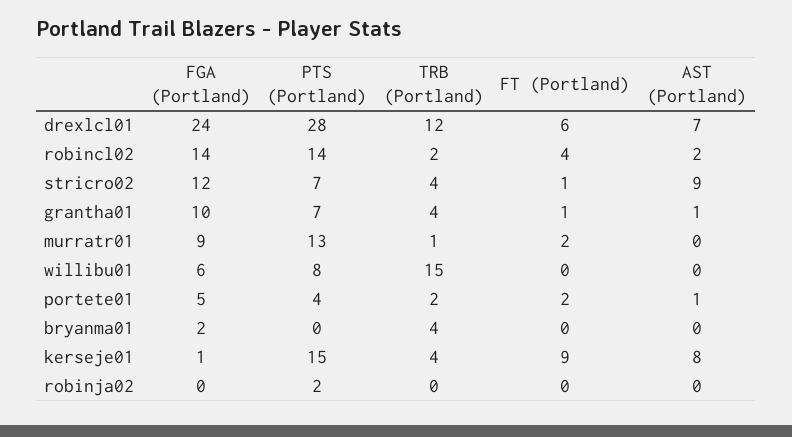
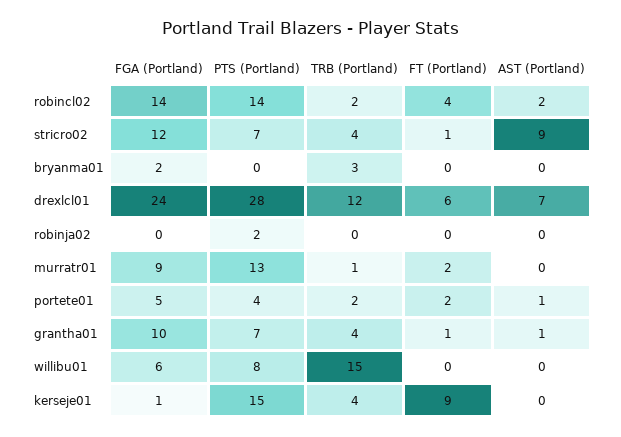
  {
    "FGA (Portland)": {
      "drexlcl01": 24,
      "robincl02": 14,
      "stricro02": 12,
      "grantha01": 10,
      "murratr01": 9,
      "willibu01": 6,
      "portete01": 5,
      "bryanma01": 2,
      "kerseje01": 1,
      "robinja02": 0
    },
    "PTS (Portland)": {
      "drexlcl01": 28,
      "robincl02": 14,
      "stricro02": 7,
      "grantha01": 7,
      "murratr01": 13,
      "willibu01": 8,
      "portete01": 4,
      "bryanma01": 0,
      "kerseje01": 15,
      "robinja02": 2
    },
    "TRB (Portland)": {
      "drexlcl01": 12,
      "robincl02": 2,
      "stricro02": 4,
      "grantha01": 4,
      "murratr01": 1,
      "willibu01": 15,
      "portete01": 2,
-     "bryanma01": 4,
+     "bryanma01": 3,
      "kerseje01": 4,
      "robinja02": 0
    },
    "FT (Portland)": {
      "drexlcl01": 6,
      "robincl02": 4,
      "stricro02": 1,
      "grantha01": 1,
      "murratr01": 2,
      "willibu01": 0,
      "portete01": 2,
      "bryanma01": 0,
      "kerseje01": 9,
      "robinja02": 0
    },
    "AST (Portland)": {
      "drexlcl01": 7,
      "robincl02": 2,
      "stricro02": 9,
      "grantha01": 1,
      "murratr01": 0,
      "willibu01": 0,
      "portete01": 1,
      "bryanma01": 0,
-     "kerseje01": 8,
+     "kerseje01": 0,
      "robinja02": 0
    }
  }

